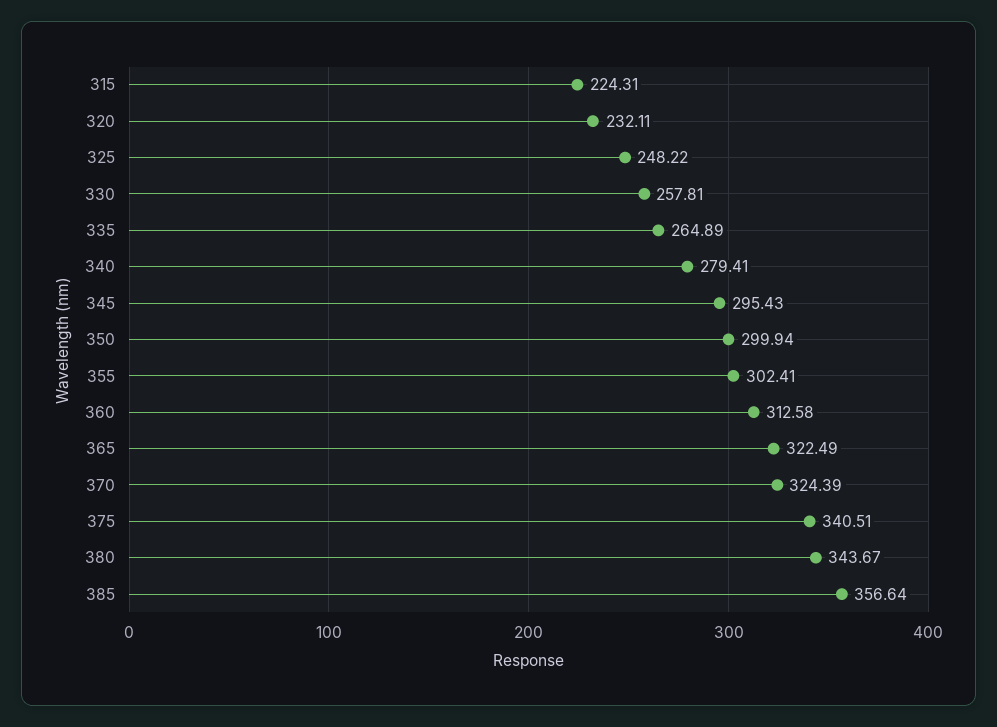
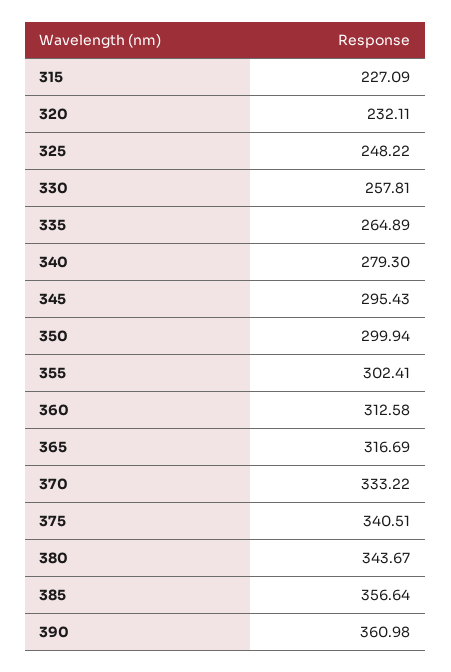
  {
-   "315": 224.31,
+   "315": 227.09,
    "320": 232.11,
    "325": 248.22,
    "330": 257.81,
    "335": 264.89,
-   "340": 279.41,
+   "340": 279.3,
    "345": 295.43,
    "350": 299.94,
    "355": 302.41,
    "360": 312.58,
-   "365": 322.49,
+   "365": 316.69,
-   "370": 324.39,
+   "370": 333.22,
    "375": 340.51,
    "380": 343.67,
-   "385": 356.64
+   "385": 356.64,
+   "390": 360.98
  }

